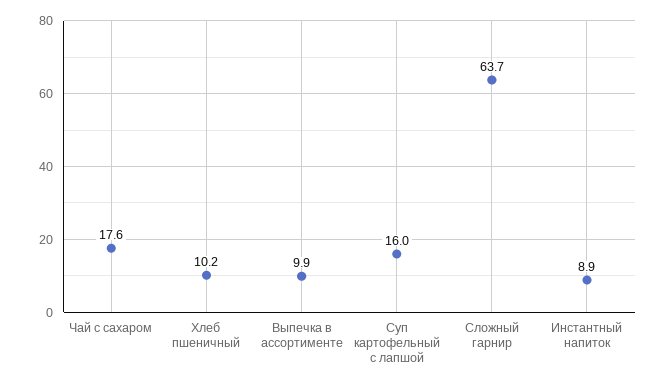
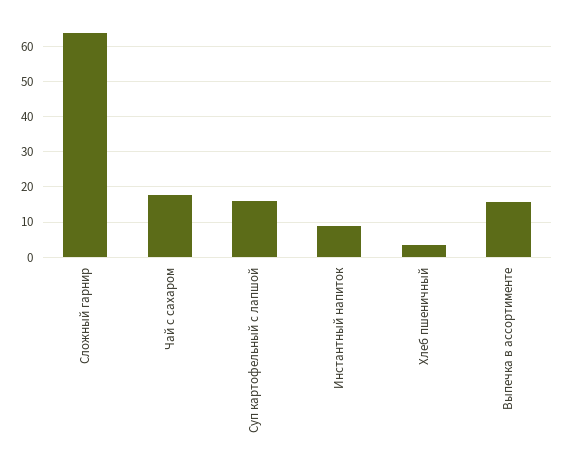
  {
    "Чай с сахаром": 17.6,
-   "Хлеб пшеничный": 10.2,
+   "Хлеб пшеничный": 4,
-   "Выпечка в ассортименте": 9.9,
+   "Выпечка в ассортименте": 16,
    "Суп картофельный с лапшой": 16,
    "Сложный гарнир": 63.7,
    "Инстантный напиток": 8.9
  }

